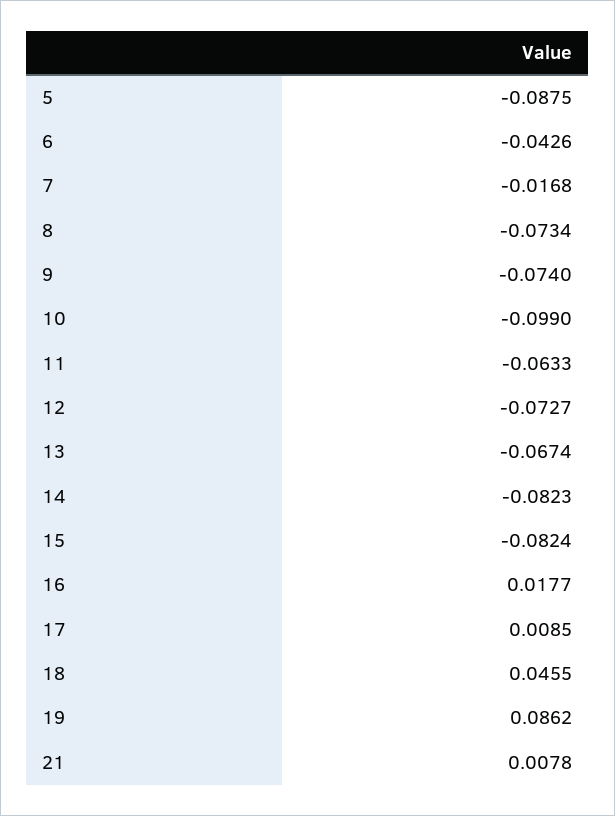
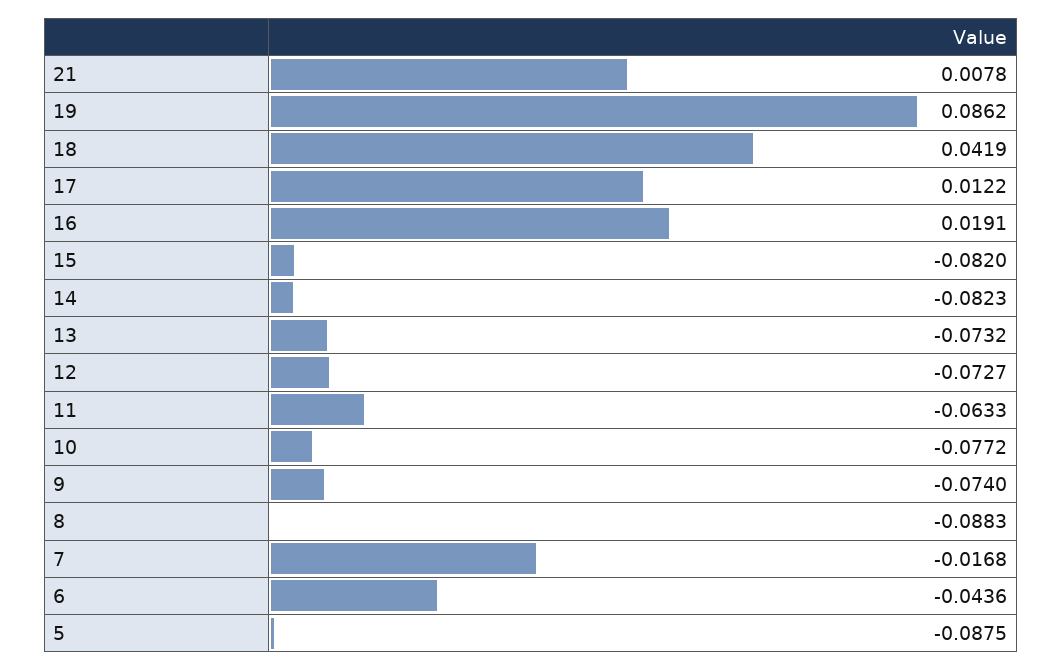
  {
    "5": -0.0875,
-   "6": -0.0426,
+   "6": -0.0436,
    "7": -0.0168,
-   "8": -0.0734,
+   "8": -0.0883,
    "9": -0.074,
-   "10": -0.099,
+   "10": -0.0772,
    "11": -0.0633,
    "12": -0.0727,
-   "13": -0.0674,
+   "13": -0.0732,
    "14": -0.0823,
-   "15": -0.0824,
+   "15": -0.082,
-   "16": 0.0177,
+   "16": 0.0191,
-   "17": 0.0085,
+   "17": 0.0122,
-   "18": 0.0455,
+   "18": 0.0419,
    "19": 0.0862,
    "21": 0.0078
  }

